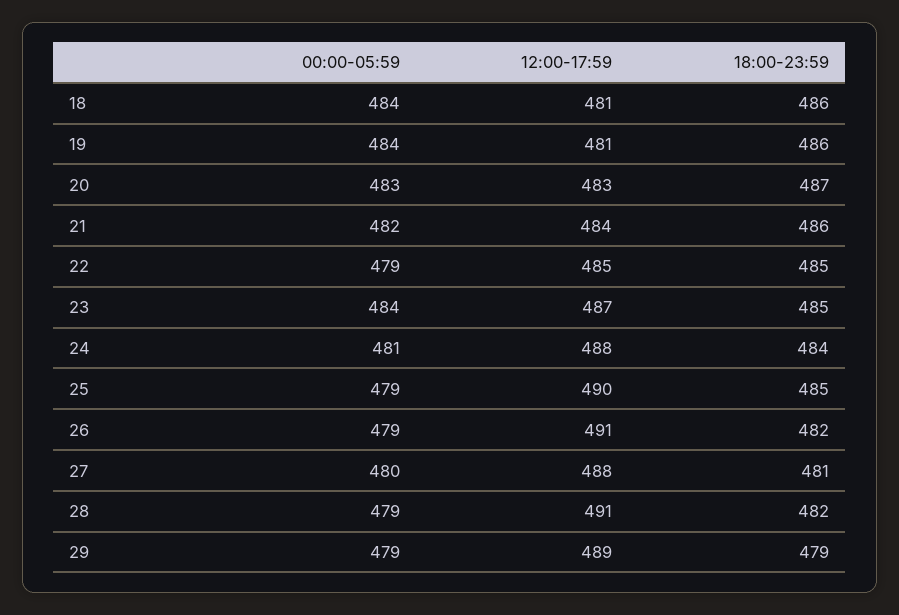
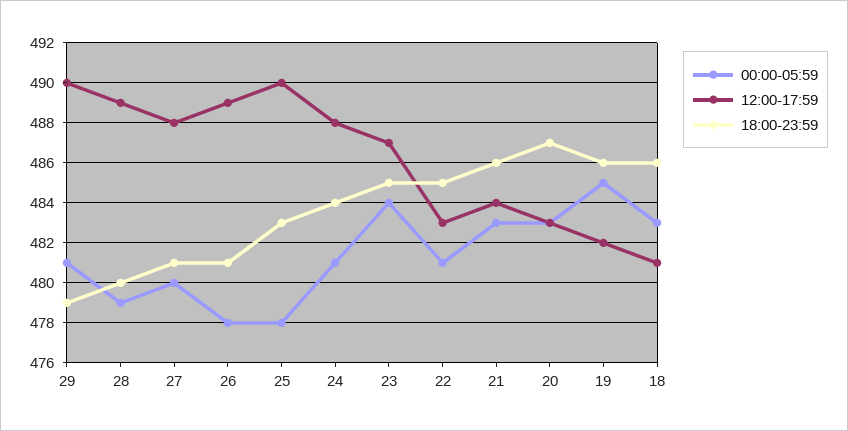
  {
    "00:00-05:59": {
-     "18": 484,
+     "18": 483,
-     "19": 484,
+     "19": 485,
      "20": 483,
-     "21": 482,
+     "21": 483,
-     "22": 479,
+     "22": 481,
      "23": 484,
      "24": 481,
-     "25": 479,
+     "25": 478,
-     "26": 479,
+     "26": 478,
      "27": 480,
      "28": 479,
-     "29": 479
+     "29": 481
    },
    "12:00-17:59": {
      "18": 481,
-     "19": 481,
+     "19": 482,
      "20": 483,
      "21": 484,
-     "22": 485,
+     "22": 483,
      "23": 487,
      "24": 488,
      "25": 490,
-     "26": 491,
+     "26": 489,
      "27": 488,
-     "28": 491,
+     "28": 489,
-     "29": 489
+     "29": 490
    },
    "18:00-23:59": {
      "18": 486,
      "19": 486,
      "20": 487,
      "21": 486,
      "22": 485,
      "23": 485,
      "24": 484,
-     "25": 485,
+     "25": 483,
-     "26": 482,
+     "26": 481,
      "27": 481,
-     "28": 482,
+     "28": 480,
      "29": 479
    }
  }

